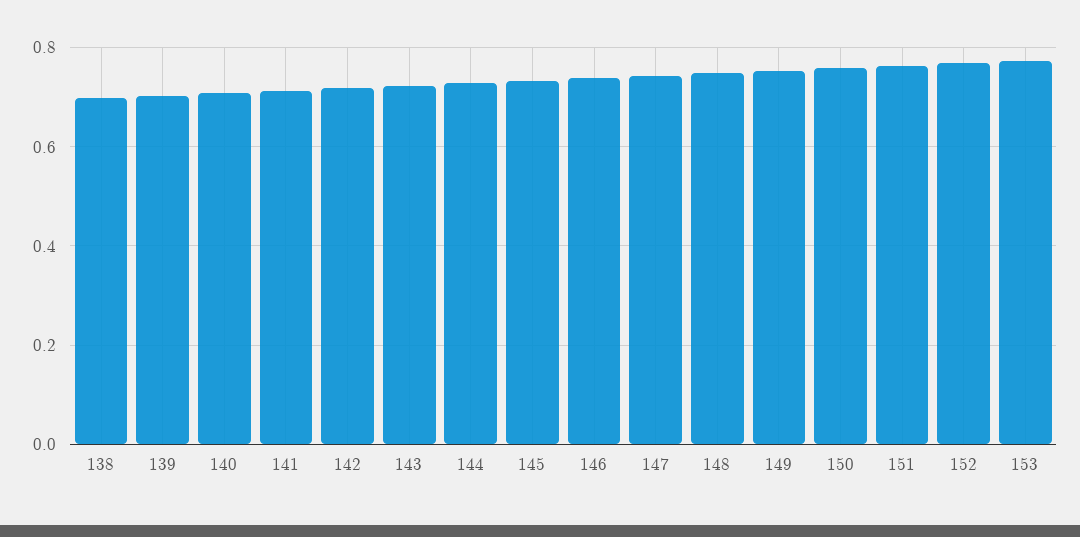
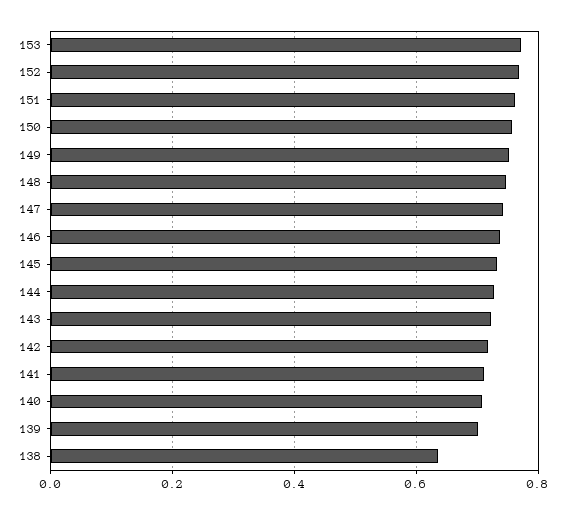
  {
-   "138": 0.7,
+   "138": 0.64,
    "139": 0.7,
    "140": 0.7,
    "141": 0.72,
    "142": 0.72,
    "143": 0.72,
    "144": 0.72,
    "145": 0.74,
    "146": 0.74,
    "147": 0.74,
    "148": 0.74,
    "149": 0.76,
    "150": 0.76,
    "151": 0.76,
    "152": 0.76,
    "153": 0.78
  }

